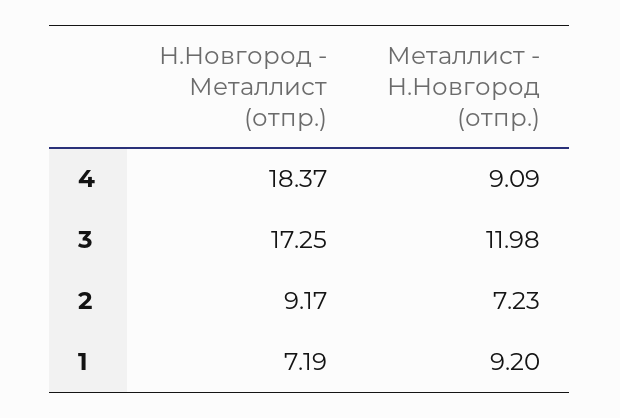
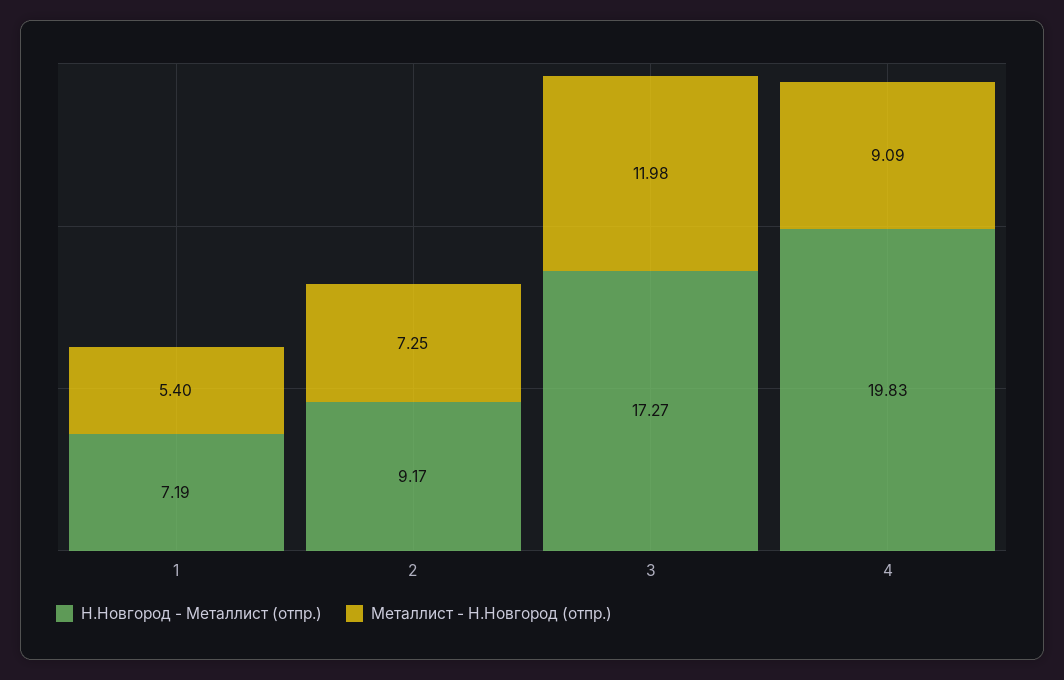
  {
    "Н.Новгород - Металлист (отпр.)": {
-     "4": 18.37,
+     "4": 19.83,
-     "3": 17.25,
+     "3": 17.27,
      "2": 9.17,
      "1": 7.19
    },
    "Металлист - Н.Новгород (отпр.)": {
      "4": 9.09,
      "3": 11.98,
-     "2": 7.23,
+     "2": 7.25,
-     "1": 9.2
+     "1": 5.4
    }
  }

